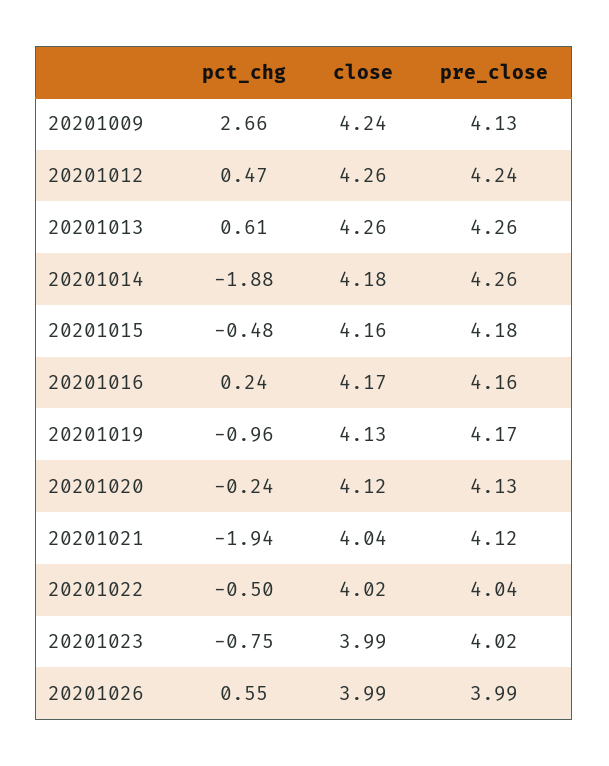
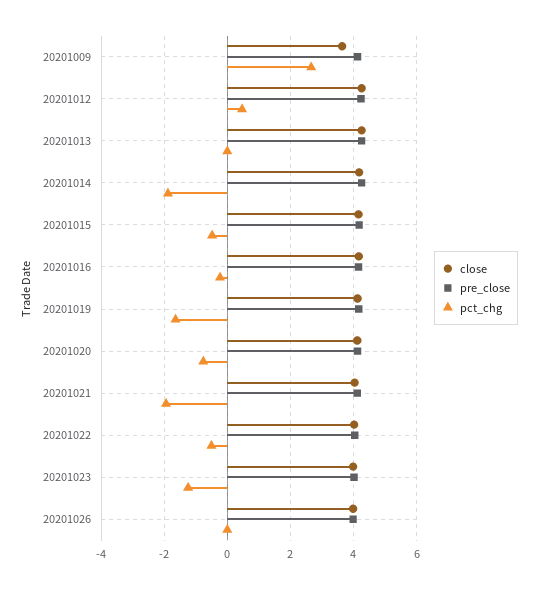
  {
    "pct_chg": {
      "20201009": 2.66,
      "20201012": 0.47,
-     "20201013": 0.61,
+     "20201013": 0,
      "20201014": -1.88,
      "20201015": -0.48,
-     "20201016": 0.24,
+     "20201016": -0.2,
-     "20201019": -0.96,
+     "20201019": -1.6,
-     "20201020": -0.24,
+     "20201020": -0.8,
      "20201021": -1.94,
      "20201022": -0.5,
-     "20201023": -0.75,
+     "20201023": -1.2,
-     "20201026": 0.55
+     "20201026": 0
    },
    "close": {
-     "20201009": 4.24,
+     "20201009": 3.6,
      "20201012": 4.26,
      "20201013": 4.26,
      "20201014": 4.18,
      "20201015": 4.16,
      "20201016": 4.17,
      "20201019": 4.13,
      "20201020": 4.12,
      "20201021": 4.04,
      "20201022": 4.02,
      "20201023": 3.99,
      "20201026": 3.99
    },
    "pre_close": {
      "20201009": 4.13,
      "20201012": 4.24,
      "20201013": 4.26,
      "20201014": 4.26,
      "20201015": 4.18,
      "20201016": 4.16,
      "20201019": 4.17,
      "20201020": 4.13,
      "20201021": 4.12,
      "20201022": 4.04,
      "20201023": 4.02,
      "20201026": 3.99
    }
  }

